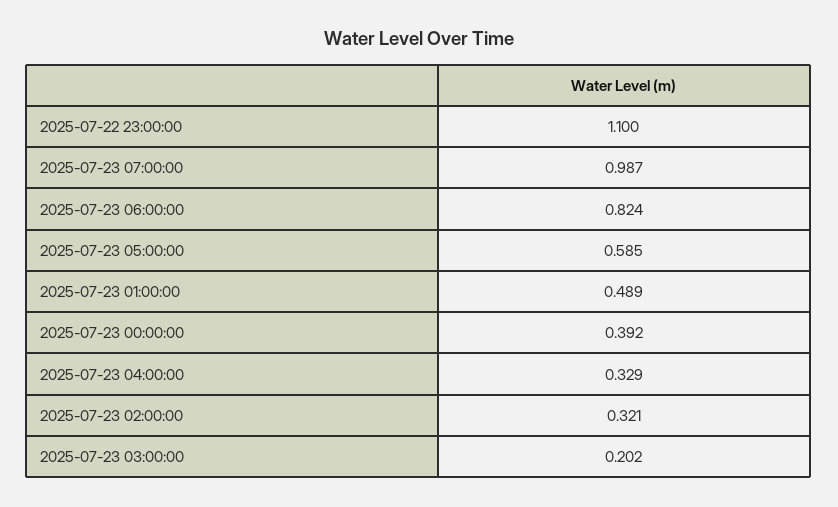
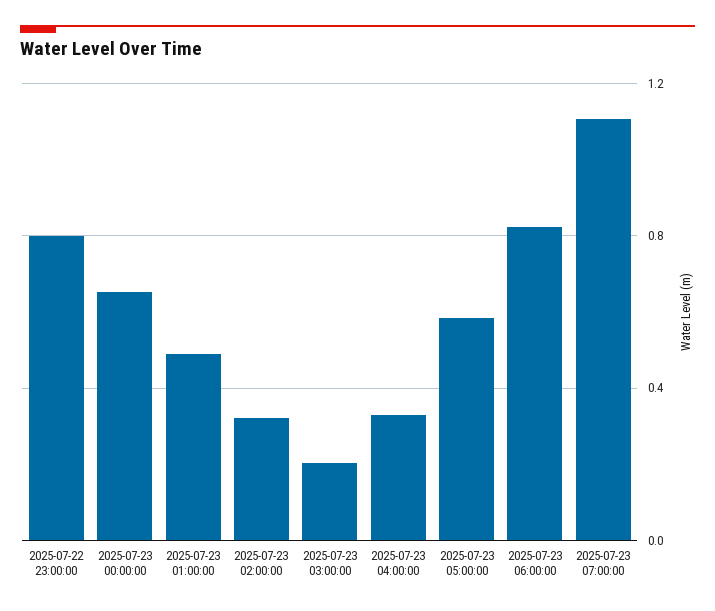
  {
-   "2025-07-22 23:00:00": 1.1,
+   "2025-07-22 23:00:00": 0.8,
-   "2025-07-23 07:00:00": 0.987,
+   "2025-07-23 07:00:00": 1.1,
    "2025-07-23 06:00:00": 0.824,
    "2025-07-23 05:00:00": 0.585,
    "2025-07-23 01:00:00": 0.489,
-   "2025-07-23 00:00:00": 0.392,
+   "2025-07-23 00:00:00": 0.65,
    "2025-07-23 04:00:00": 0.329,
    "2025-07-23 02:00:00": 0.321,
    "2025-07-23 03:00:00": 0.202
  }

